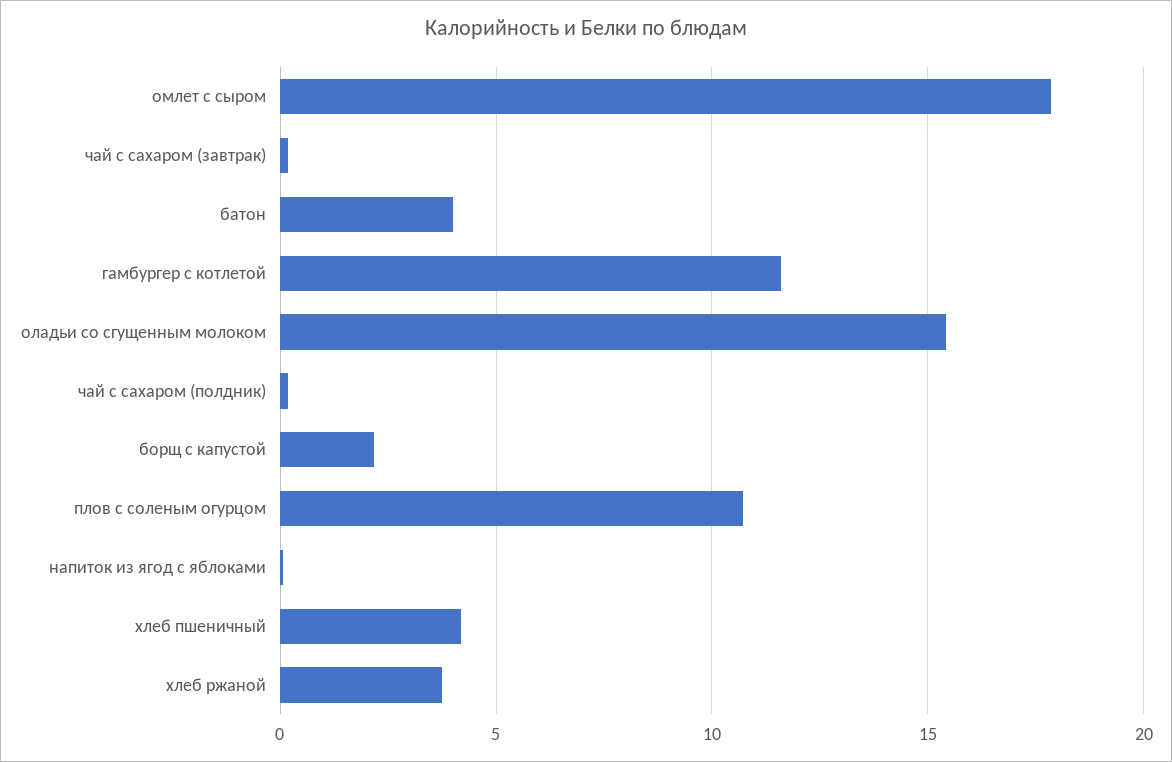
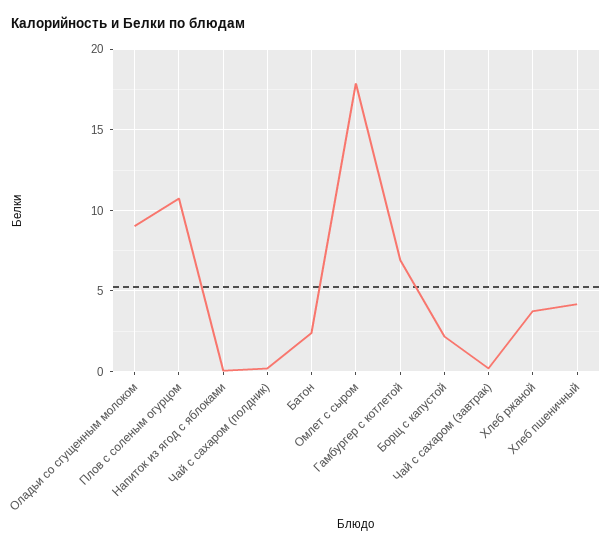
  {
    "омлет с сыром": 18,
    "чай с сахаром (завтрак)": 0,
-   "батон": 4,
+   "батон": 2.5,
-   "гамбургер с котлетой": 11.5,
+   "гамбургер с котлетой": 7,
-   "оладьи со сгущенным молоком": 15.5,
+   "оладьи со сгущенным молоком": 9,
    "чай с сахаром (полдник)": 0,
    "борщ с капустой": 2,
    "плов с соленым огурцом": 10.5,
    "напиток из ягод с яблоками": 0,
    "хлеб пшеничный": 4,
    "хлеб ржаной": 4
  }

